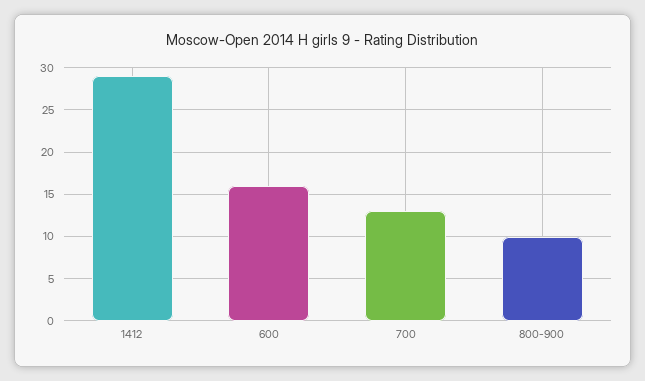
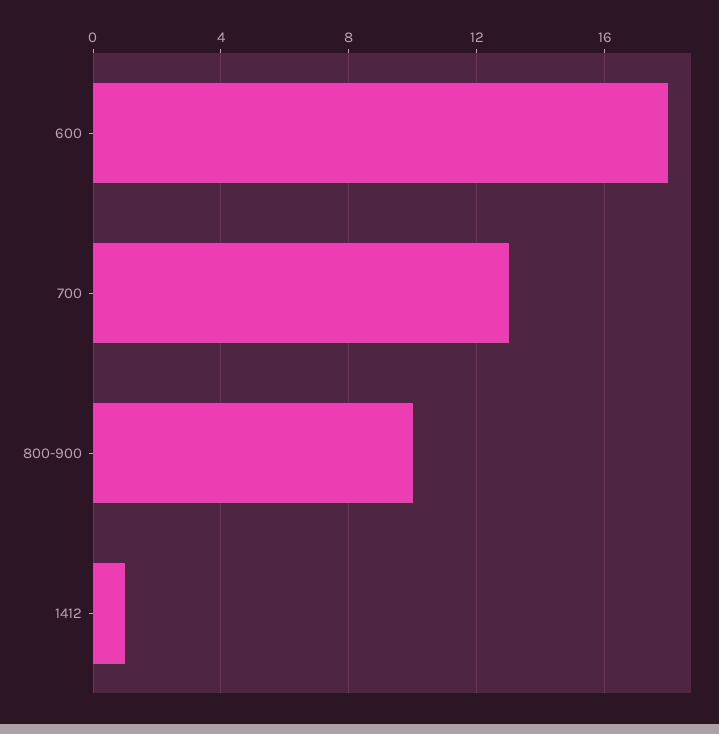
  {
-   "1412": 29,
+   "1412": 1,
-   "600": 16,
+   "600": 18,
    "700": 13,
    "800-900": 10
  }

